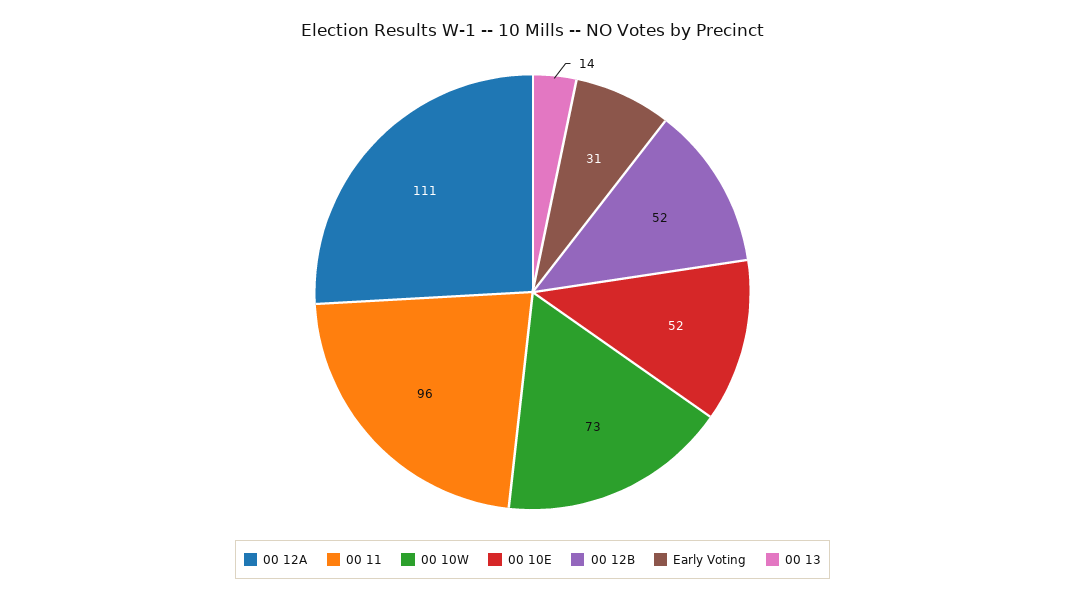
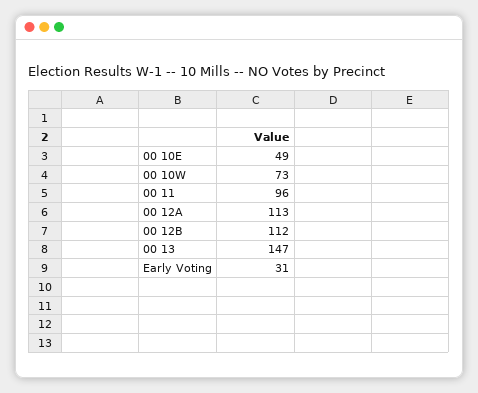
  {
-   "00 12A": 111,
+   "00 12A": 113,
    "00 11": 96,
    "00 10W": 73,
-   "00 10E": 52,
+   "00 10E": 49,
-   "00 12B": 52,
+   "00 12B": 112,
    "Early Voting": 31,
-   "00 13": 14
+   "00 13": 147
  }

